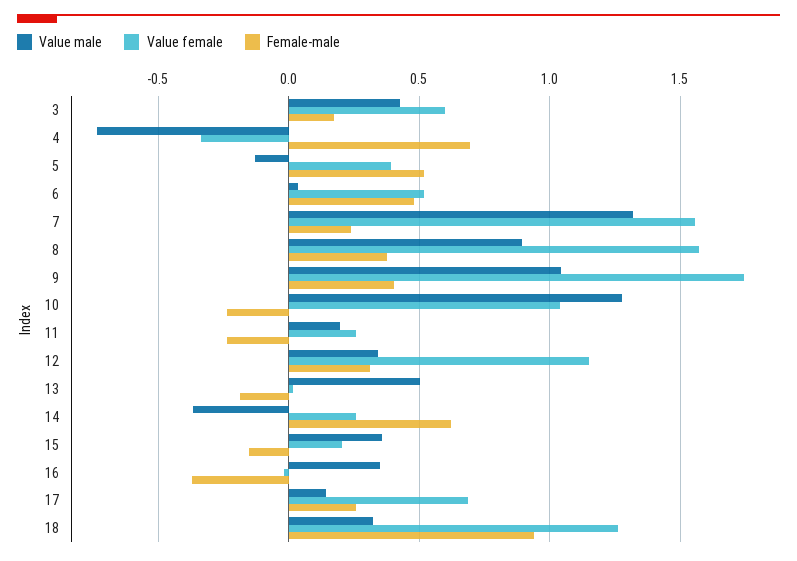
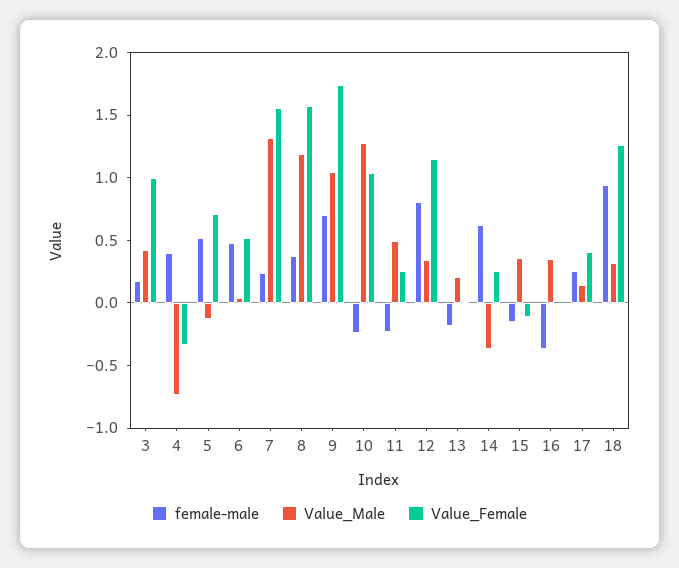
  {
    "Value male": {
      "3": 0.45,
      "4": -0.75,
      "5": -0.15,
      "6": 0.05,
      "7": 1.3,
-     "8": 0.9,
+     "8": 1.2,
      "9": 1.05,
      "10": 1.3,
-     "11": 0.2,
+     "11": 0.5,
      "12": 0.35,
-     "13": 0.5,
+     "13": 0.2,
      "14": -0.35,
      "15": 0.35,
      "16": 0.35,
      "17": 0.15,
      "18": 0.3
    },
    "Value female": {
-     "3": 0.6,
+     "3": 1,
      "4": -0.35,
-     "5": 0.4,
+     "5": 0.7,
      "6": 0.5,
      "7": 1.55,
      "8": 1.55,
      "9": 1.75,
      "10": 1.05,
      "11": 0.25,
      "12": 1.15,
      "13": 0,
      "14": 0.25,
-     "15": 0.2,
+     "15": -0.1,
      "16": 0,
-     "17": 0.7,
+     "17": 0.4,
      "18": 1.25
    },
    "Female-male": {
      "3": 0.15,
-     "4": 0.7,
+     "4": 0.4,
      "5": 0.5,
      "6": 0.5,
      "7": 0.25,
      "8": 0.4,
-     "9": 0.4,
+     "9": 0.7,
      "10": -0.25,
      "11": -0.25,
-     "12": 0.3,
+     "12": 0.8,
      "13": -0.2,
      "14": 0.6,
      "15": -0.15,
      "16": -0.35,
      "17": 0.25,
      "18": 0.95
    }
  }

